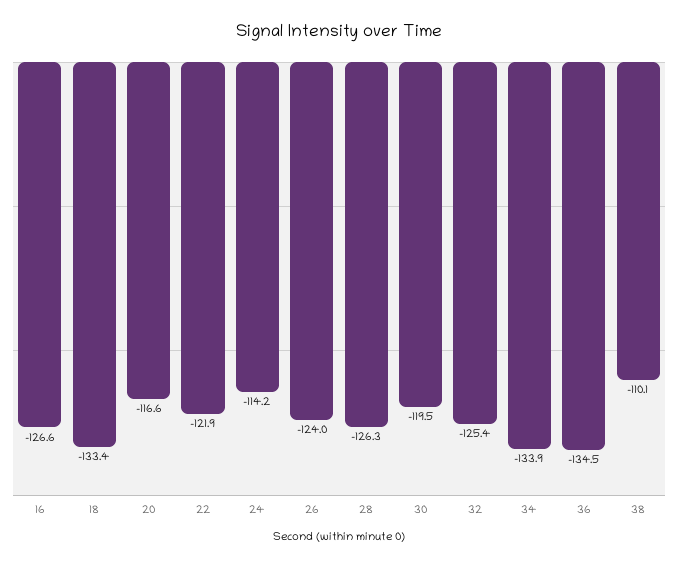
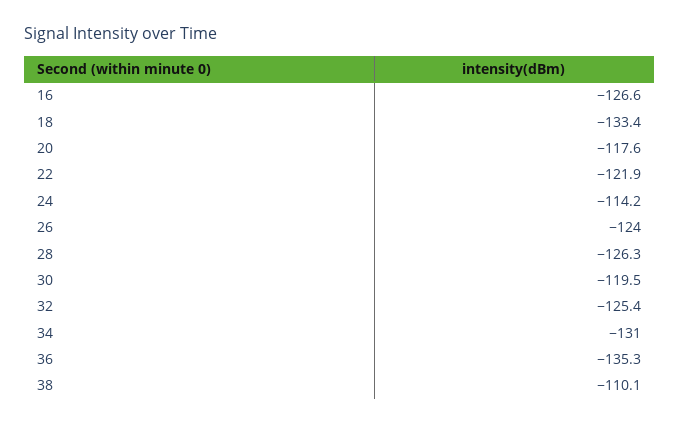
  {
    "16": -126.6,
    "18": -133.4,
-   "20": -116.6,
+   "20": -117.6,
    "22": -121.9,
    "24": -114.2,
    "26": -124,
    "28": -126.3,
    "30": -119.5,
    "32": -125.4,
-   "34": -133.9,
+   "34": -131,
-   "36": -134.5,
+   "36": -135.3,
    "38": -110.1
  }

